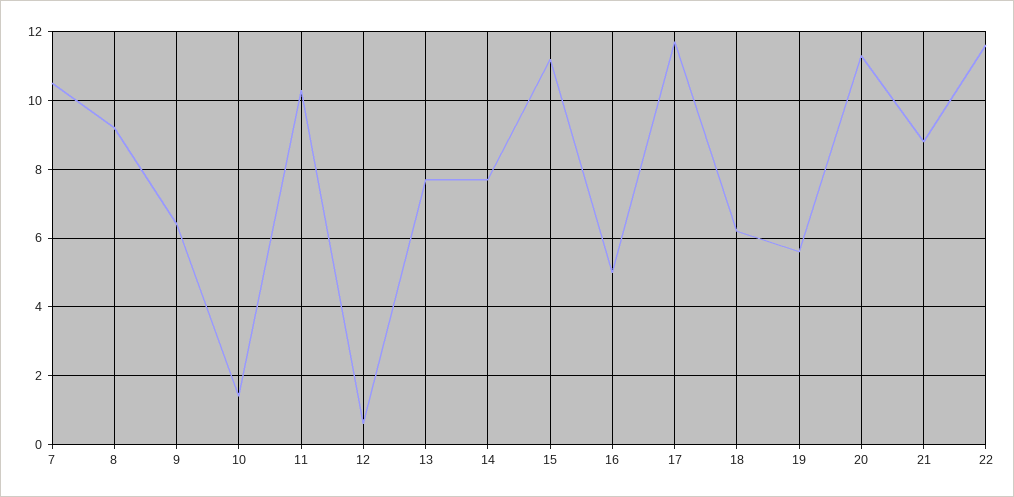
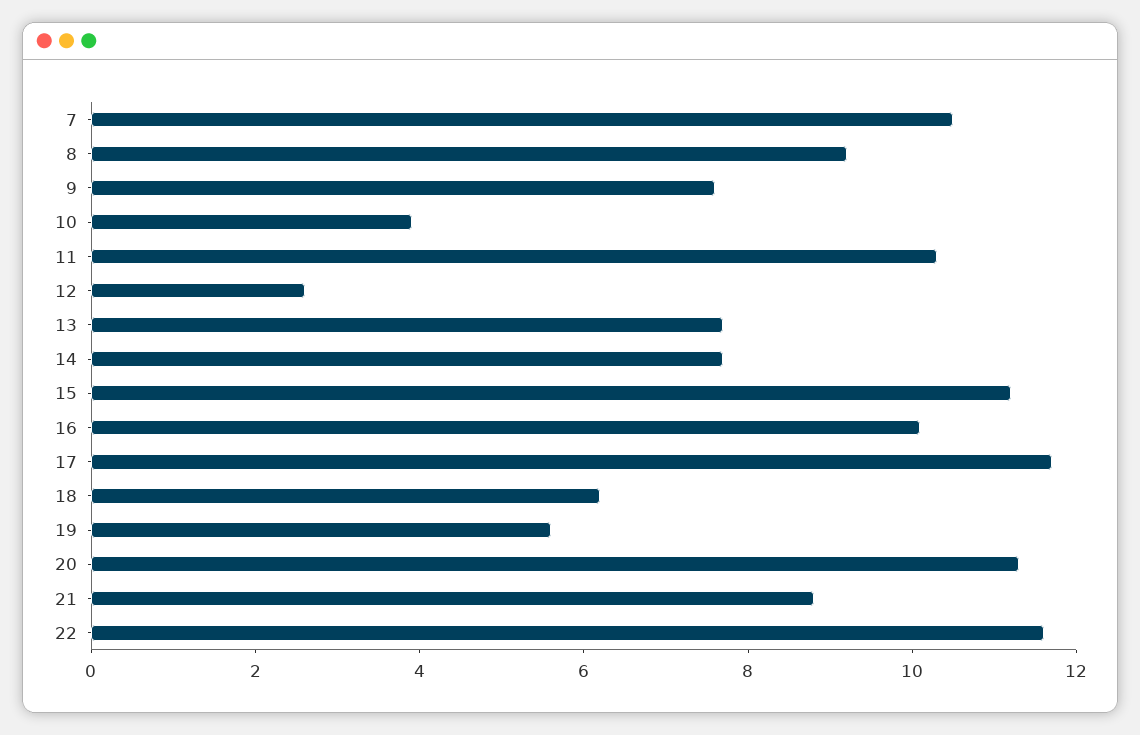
  {
    "7": 10.5,
    "8": 9,
-   "9": 6.5,
+   "9": 7.5,
-   "10": 1.5,
+   "10": 4,
    "11": 10.5,
-   "12": 0.5,
+   "12": 2.5,
    "13": 7.5,
    "14": 7.5,
    "15": 11,
-   "16": 5,
+   "16": 10,
    "17": 11.5,
    "18": 6,
    "19": 5.5,
    "20": 11.5,
    "21": 9,
    "22": 11.5
  }

